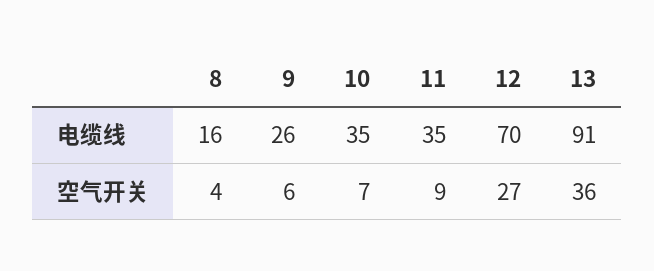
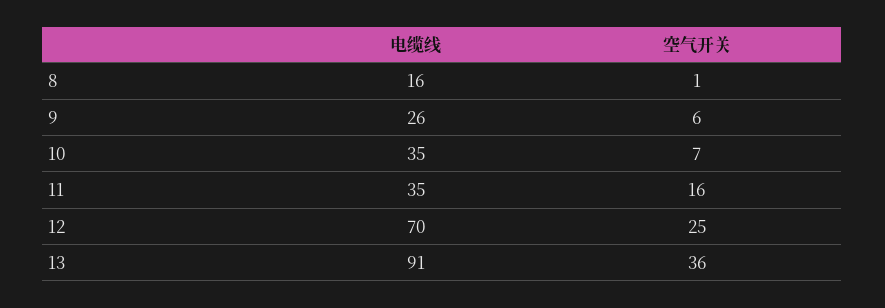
  {
    "8": {
      "电缆线": 16,
-     "空气开关": 4
+     "空气开关": 1
    },
    "9": {
      "电缆线": 26,
      "空气开关": 6
    },
    "10": {
      "电缆线": 35,
      "空气开关": 7
    },
    "11": {
      "电缆线": 35,
-     "空气开关": 9
+     "空气开关": 16
    },
    "12": {
      "电缆线": 70,
-     "空气开关": 27
+     "空气开关": 25
    },
    "13": {
      "电缆线": 91,
      "空气开关": 36
    }
  }

